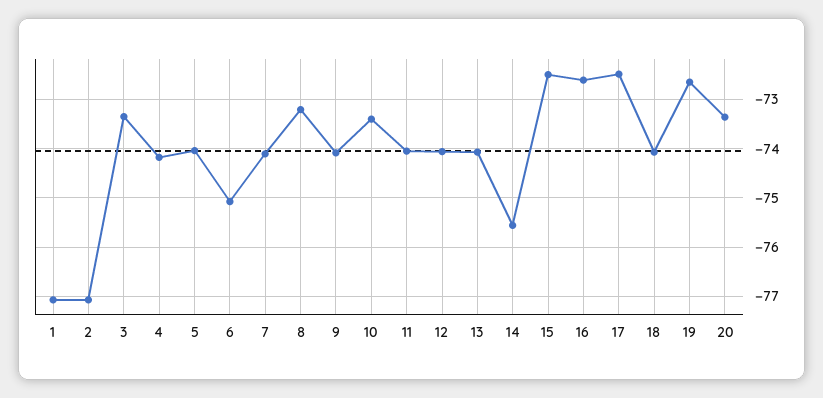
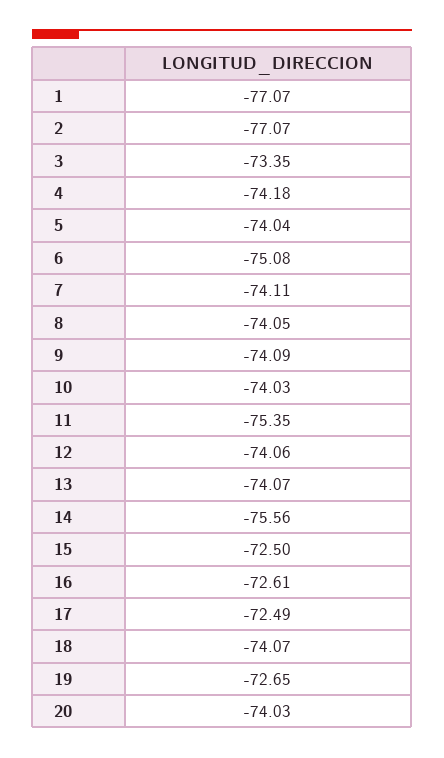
  {
    "1": -77.07,
    "2": -77.07,
    "3": -73.35,
    "4": -74.18,
    "5": -74.04,
    "6": -75.08,
    "7": -74.11,
-   "8": -73.2,
+   "8": -74.05,
    "9": -74.09,
-   "10": -73.4,
+   "10": -74.03,
-   "11": -74,
+   "11": -75.35,
    "12": -74.06,
    "13": -74.07,
    "14": -75.56,
    "15": -72.5,
    "16": -72.61,
    "17": -72.49,
    "18": -74.07,
    "19": -72.65,
-   "20": -73.4
+   "20": -74.03
  }

